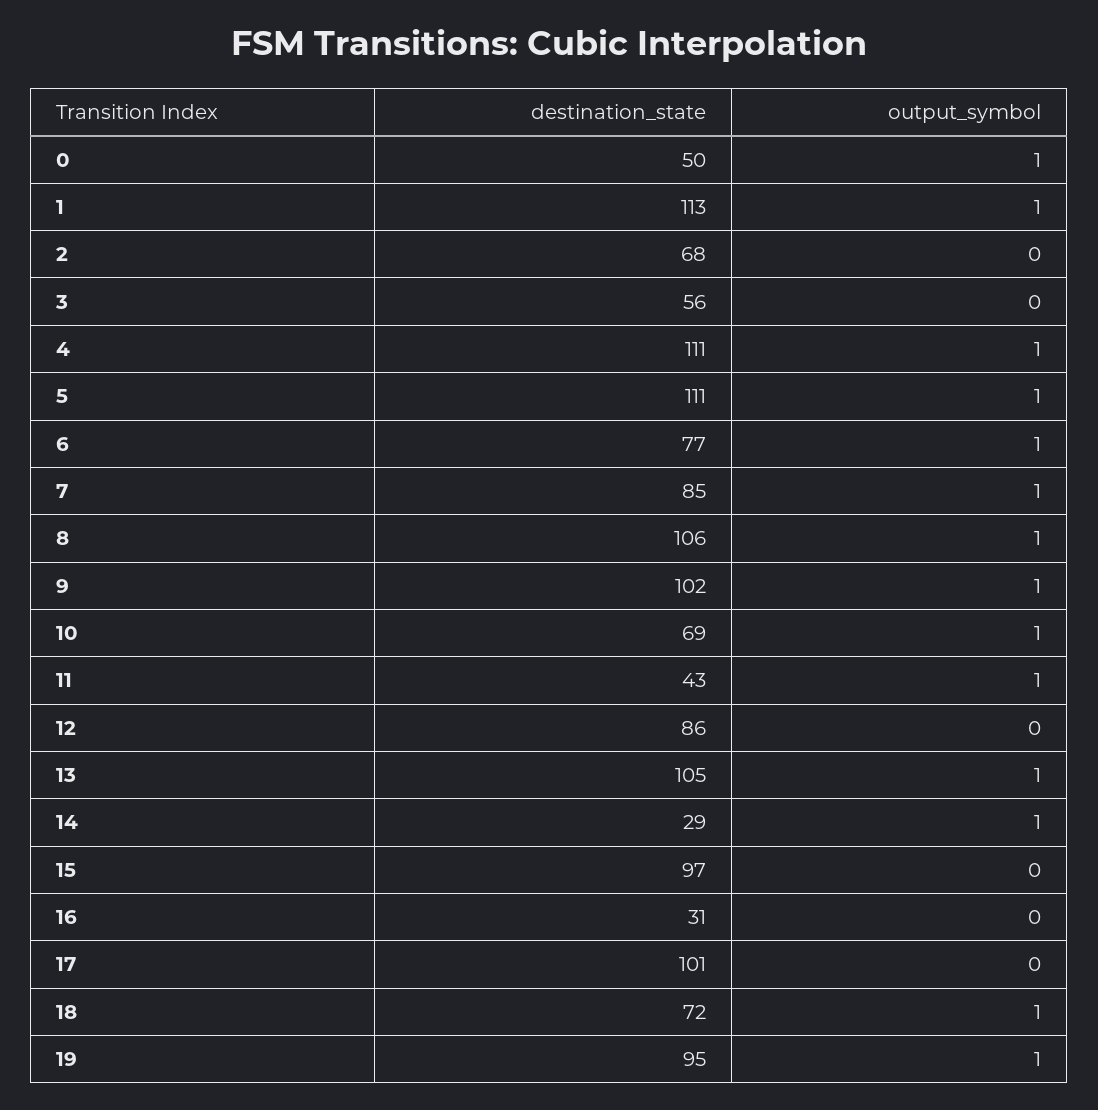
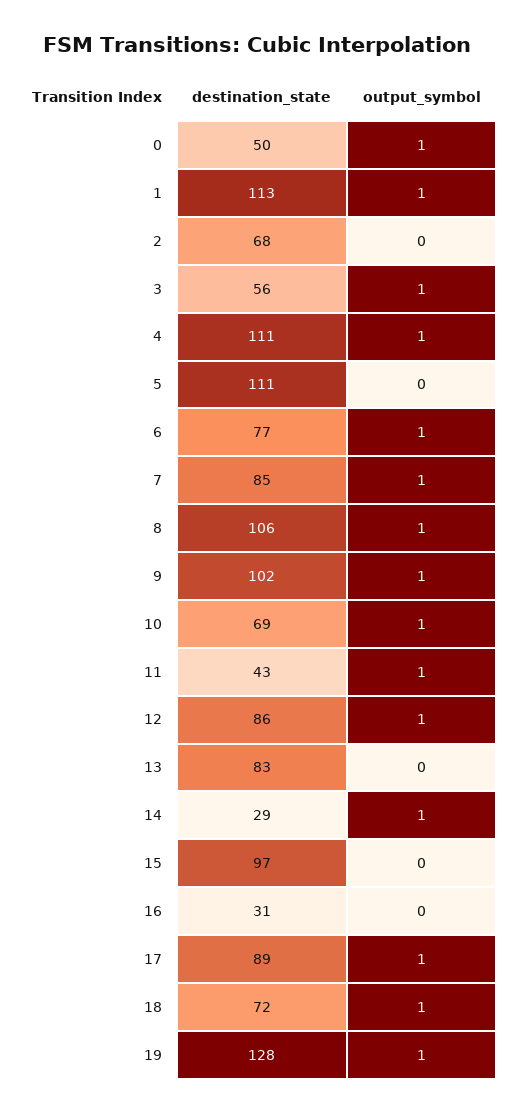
  {
    "destination_state": {
      "0": 50,
      "1": 113,
      "2": 68,
      "3": 56,
      "4": 111,
      "5": 111,
      "6": 77,
      "7": 85,
      "8": 106,
      "9": 102,
      "10": 69,
      "11": 43,
      "12": 86,
-     "13": 105,
+     "13": 83,
      "14": 29,
      "15": 97,
      "16": 31,
-     "17": 101,
+     "17": 89,
      "18": 72,
-     "19": 95
+     "19": 128
    },
    "output_symbol": {
      "0": 1,
      "1": 1,
      "2": 0,
-     "3": 0,
+     "3": 1,
      "4": 1,
-     "5": 1,
+     "5": 0,
      "6": 1,
      "7": 1,
      "8": 1,
      "9": 1,
      "10": 1,
      "11": 1,
-     "12": 0,
+     "12": 1,
-     "13": 1,
+     "13": 0,
      "14": 1,
      "15": 0,
      "16": 0,
-     "17": 0,
+     "17": 1,
      "18": 1,
      "19": 1
    }
  }

